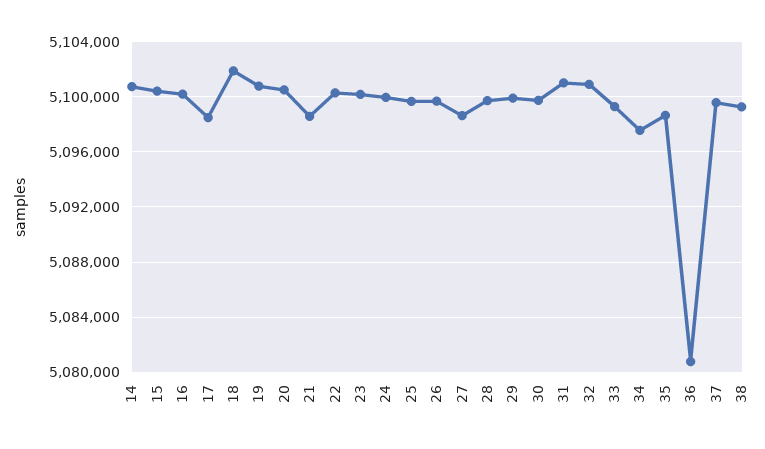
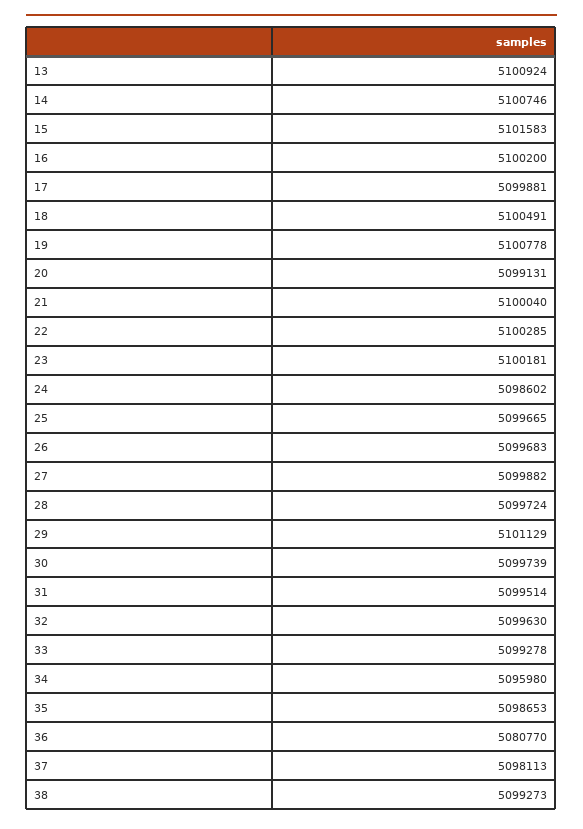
  {
    "14": 5100746,
-   "15": 5100500,
+   "15": 5101583,
    "16": 5100200,
-   "17": 5098500,
+   "17": 5099881,
-   "18": 5102000,
+   "18": 5100491,
    "19": 5100778,
-   "20": 5100500,
+   "20": 5099131,
-   "21": 5098500,
+   "21": 5100040,
    "22": 5100285,
    "23": 5100181,
-   "24": 5100000,
+   "24": 5098602,
    "25": 5099665,
    "26": 5099683,
-   "27": 5098500,
+   "27": 5099882,
    "28": 5099724,
-   "29": 5100000,
+   "29": 5101129,
    "30": 5099739,
-   "31": 5101000,
+   "31": 5099514,
-   "32": 5101000,
+   "32": 5099630,
    "33": 5099278,
-   "34": 5097500,
+   "34": 5095980,
    "35": 5098653,
    "36": 5080770,
-   "37": 5099500,
+   "37": 5098113,
-   "38": 5099273
+   "38": 5099273,
+   "13": 5100924
  }

